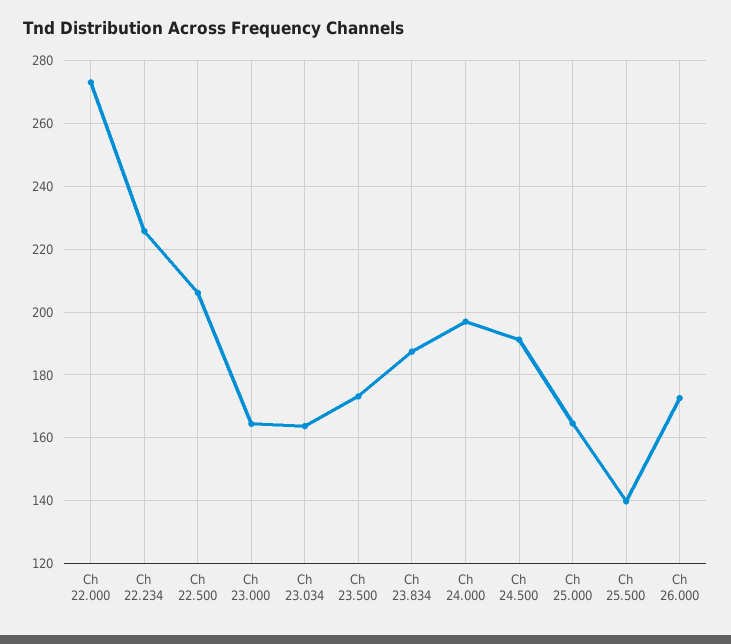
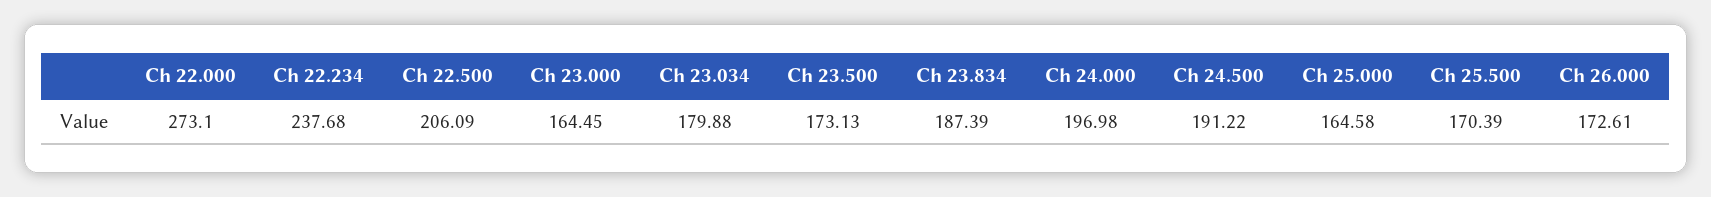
  {
    "Ch 22.000": 273.1,
-   "Ch 22.234": 226,
+   "Ch 22.234": 237.68,
    "Ch 22.500": 206.09,
    "Ch 23.000": 164.45,
-   "Ch 23.034": 164,
+   "Ch 23.034": 179.88,
    "Ch 23.500": 173.13,
    "Ch 23.834": 187.39,
    "Ch 24.000": 196.98,
    "Ch 24.500": 191.22,
    "Ch 25.000": 164.58,
-   "Ch 25.500": 140,
+   "Ch 25.500": 170.39,
    "Ch 26.000": 172.61
  }

